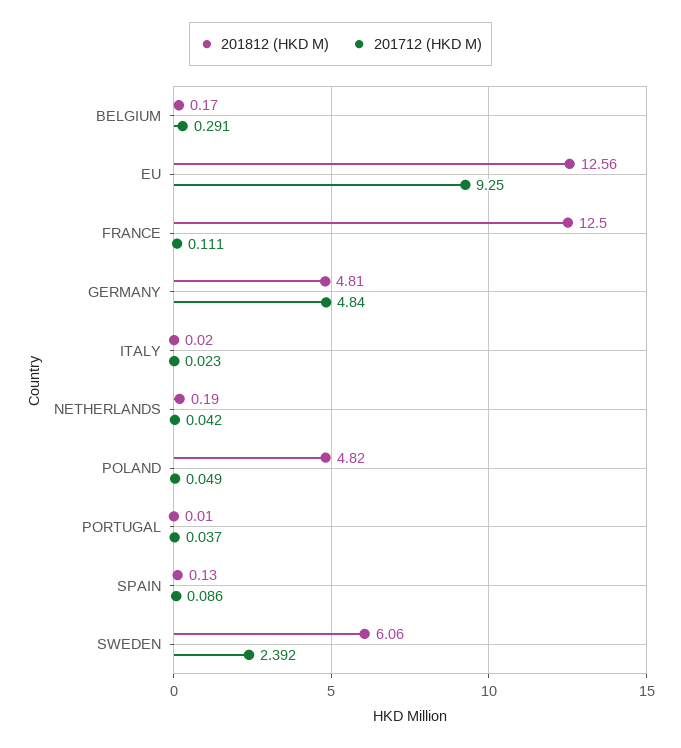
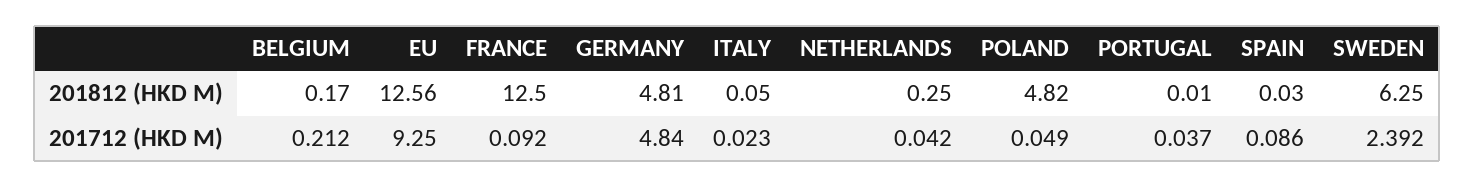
  {
    "201812 (HKD M)": {
      "BELGIUM": 0.17,
      "EU": 12.56,
      "FRANCE": 12.5,
      "GERMANY": 4.81,
-     "ITALY": 0.02,
+     "ITALY": 0.05,
-     "NETHERLANDS": 0.19,
+     "NETHERLANDS": 0.25,
      "POLAND": 4.82,
      "PORTUGAL": 0.01,
-     "SPAIN": 0.13,
+     "SPAIN": 0.03,
-     "SWEDEN": 6.06
+     "SWEDEN": 6.25
    },
    "201712 (HKD M)": {
-     "BELGIUM": 0.291,
+     "BELGIUM": 0.212,
      "EU": 9.25,
-     "FRANCE": 0.111,
+     "FRANCE": 0.092,
      "GERMANY": 4.84,
      "ITALY": 0.023,
      "NETHERLANDS": 0.042,
      "POLAND": 0.049,
      "PORTUGAL": 0.037,
      "SPAIN": 0.086,
      "SWEDEN": 2.392
    }
  }

